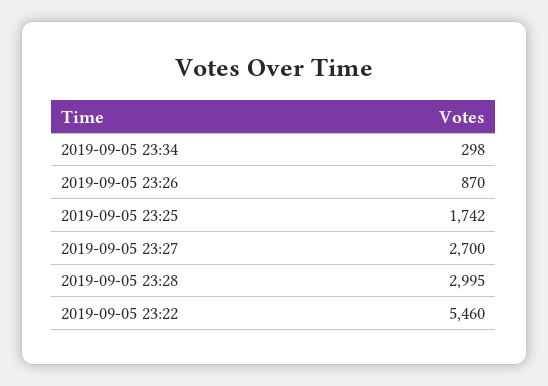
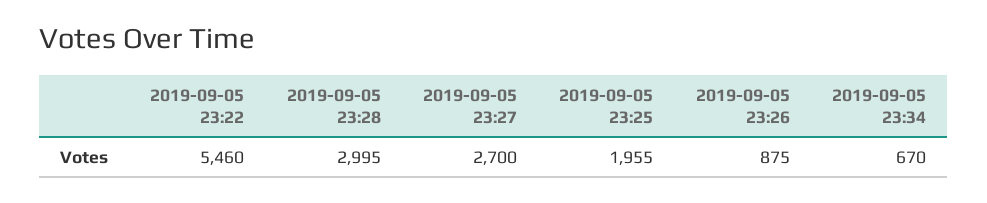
  {
-   "2019-09-05 23:34": 298,
+   "2019-09-05 23:34": 670,
-   "2019-09-05 23:26": 870,
+   "2019-09-05 23:26": 875,
-   "2019-09-05 23:25": 1742,
+   "2019-09-05 23:25": 1955,
    "2019-09-05 23:27": 2700,
    "2019-09-05 23:28": 2995,
    "2019-09-05 23:22": 5460
  }

